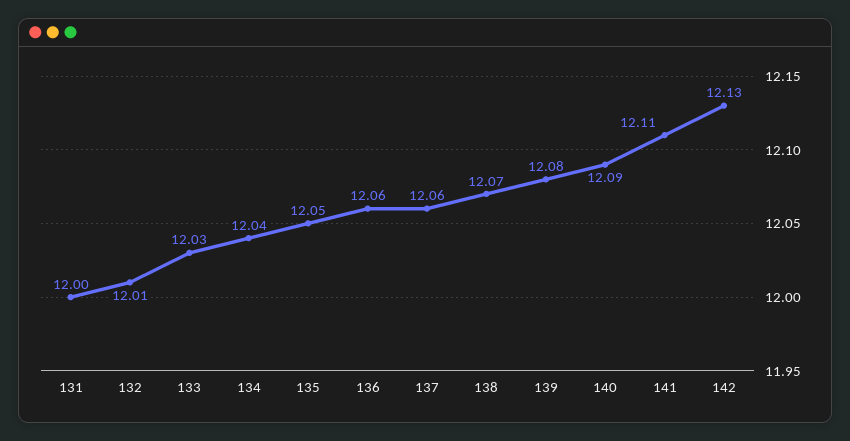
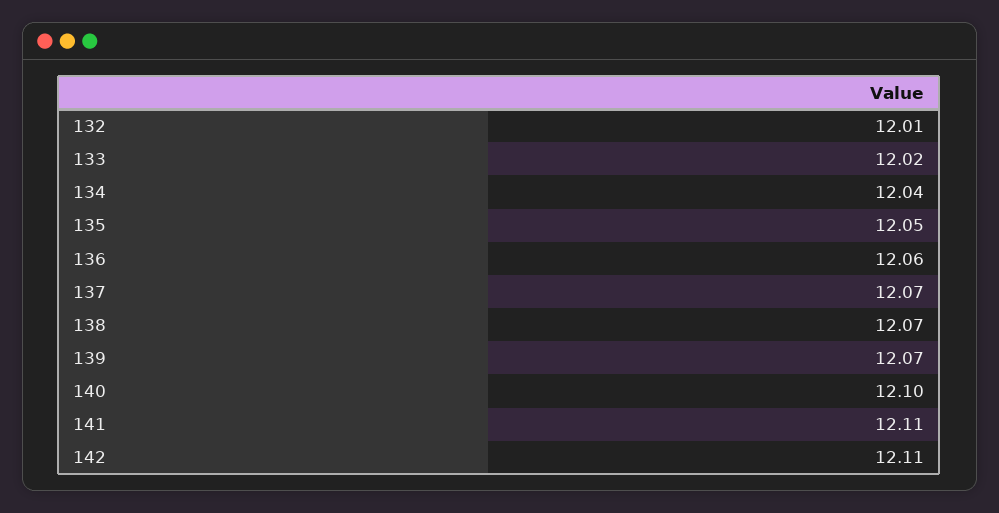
  {
-   "131": 12,
    "132": 12.01,
-   "133": 12.03,
+   "133": 12.02,
    "134": 12.04,
    "135": 12.05,
    "136": 12.06,
-   "137": 12.06,
+   "137": 12.07,
    "138": 12.07,
-   "139": 12.08,
+   "139": 12.07,
-   "140": 12.09,
+   "140": 12.1,
    "141": 12.11,
-   "142": 12.13
+   "142": 12.11
  }

